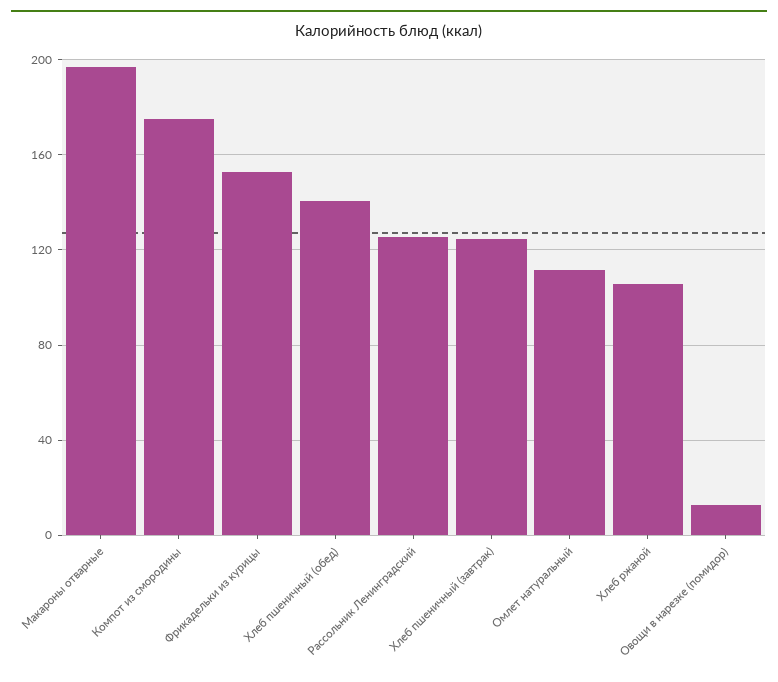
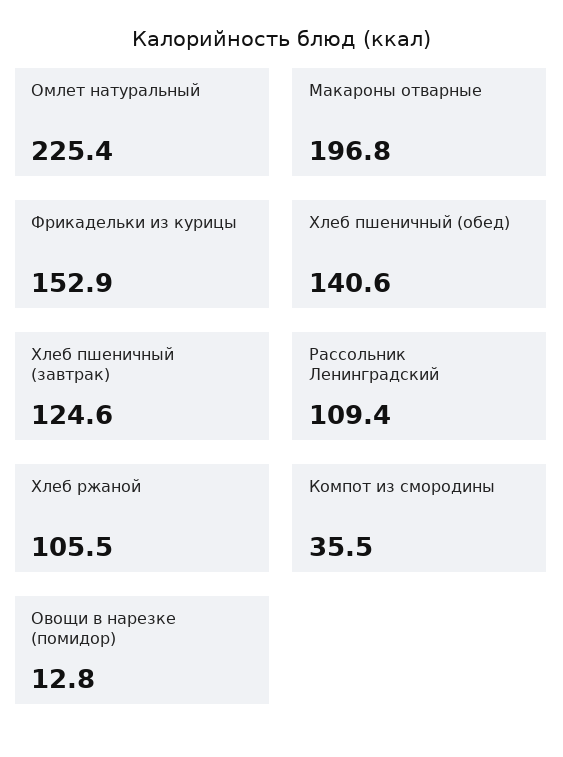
  {
    "Макароны отварные": 196.8,
-   "Компот из смородины": 175,
+   "Компот из смородины": 35.5,
    "Фрикадельки из курицы": 152.9,
    "Хлеб пшеничный (обед)": 140.6,
-   "Рассольник Ленинградский": 125,
+   "Рассольник Ленинградский": 109.4,
    "Хлеб пшеничный (завтрак)": 124.6,
-   "Омлет натуральный": 110,
+   "Омлет натуральный": 225.4,
    "Хлеб ржаной": 105.5,
    "Овощи в нарезке (помидор)": 12.8
  }

